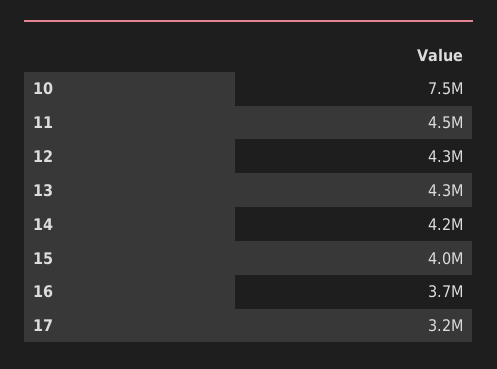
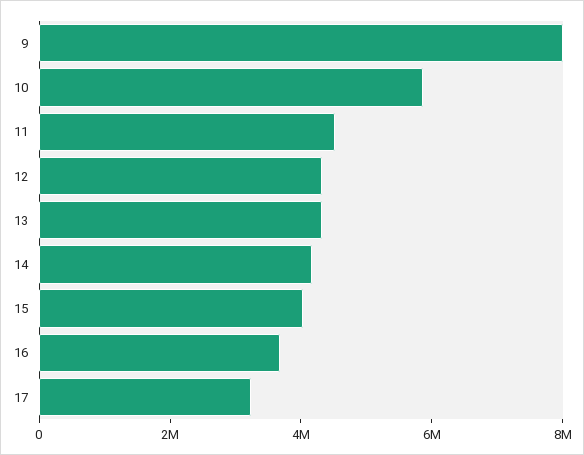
  {
-   "10": 7500000,
+   "10": 6000000,
    "11": 4500000,
    "12": 4300000,
    "13": 4300000,
    "14": 4200000,
    "15": 4000000,
    "16": 3700000,
-   "17": 3200000
+   "17": 3200000,
+   "9": 8000000
  }

